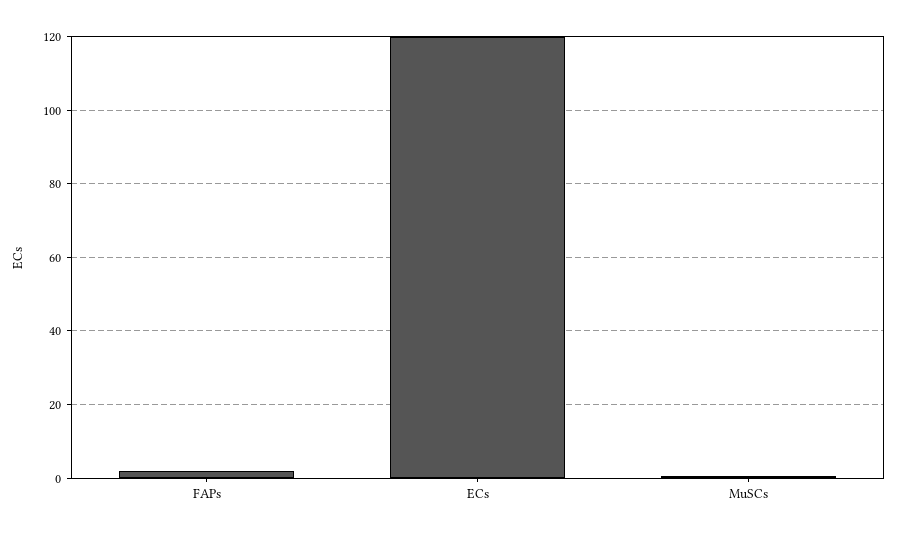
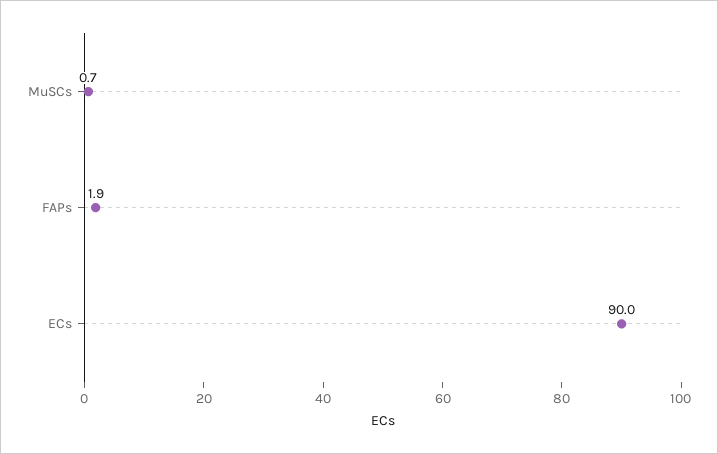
  {
    "FAPs": 1.9,
-   "ECs": 120,
+   "ECs": 90,
    "MuSCs": 0.7
  }

